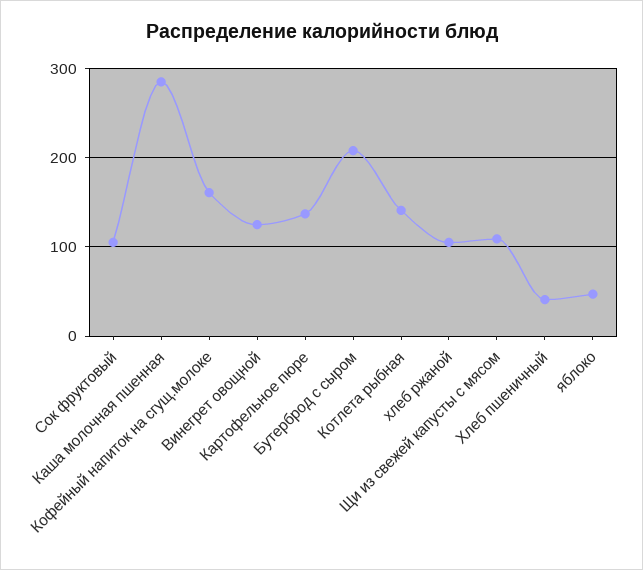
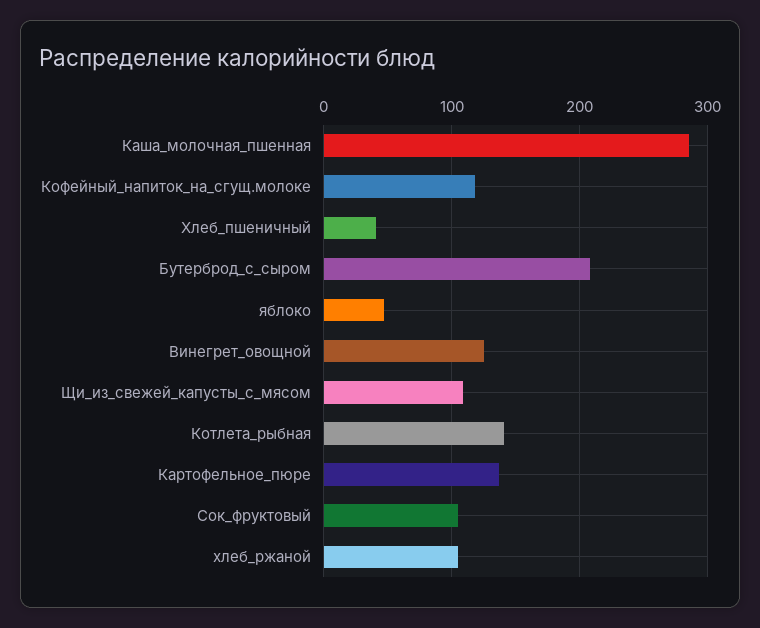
  {
    "Сок фруктовый": 110,
    "Каша молочная пшенная": 290,
-   "Кофейный напиток на сгущ.молоке": 160,
+   "Кофейный напиток на сгущ.молоке": 120,
    "Винегрет овощной": 130,
    "Картофельное пюре": 140,
    "Бутерброд с сыром": 210,
    "Котлета рыбная": 140,
    "хлеб ржаной": 110,
    "Щи из свежей капусты с мясом": 110,
    "Хлеб пшеничный": 40,
    "яблоко": 50
  }

